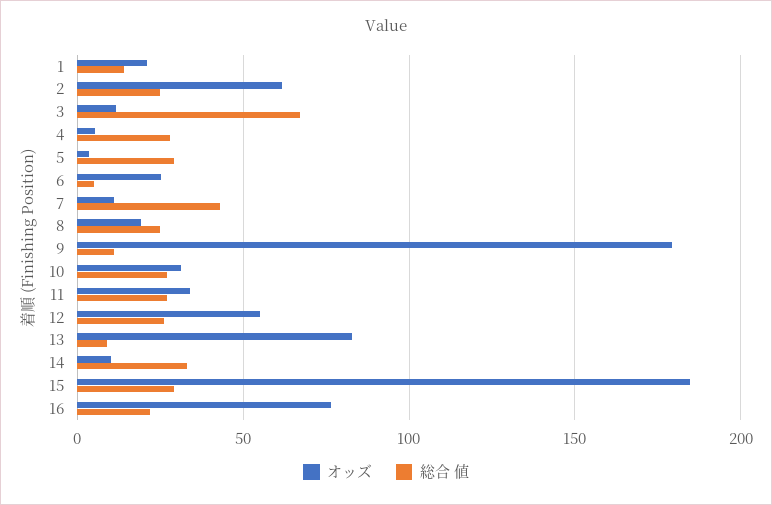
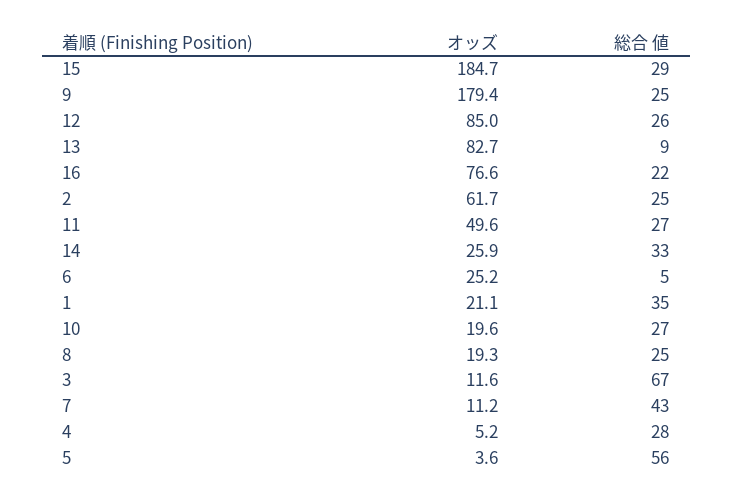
  {
    "オッズ": {
      "1": 21.1,
      "2": 61.7,
      "3": 11.6,
      "4": 5.2,
      "5": 3.6,
      "6": 25.2,
      "7": 11.2,
      "8": 19.3,
      "9": 179.4,
-     "10": 30,
+     "10": 19.6,
-     "11": 35,
+     "11": 49.6,
-     "12": 55,
+     "12": 85,
      "13": 82.7,
-     "14": 10,
+     "14": 25.9,
      "15": 184.7,
      "16": 76.6
    },
    "総合 値": {
-     "1": 15,
+     "1": 35,
      "2": 25,
      "3": 67,
      "4": 28,
-     "5": 30,
+     "5": 56,
      "6": 5,
      "7": 43,
      "8": 25,
-     "9": 10,
+     "9": 25,
      "10": 27,
      "11": 27,
      "12": 26,
      "13": 9,
      "14": 33,
      "15": 29,
      "16": 22
    }
  }

